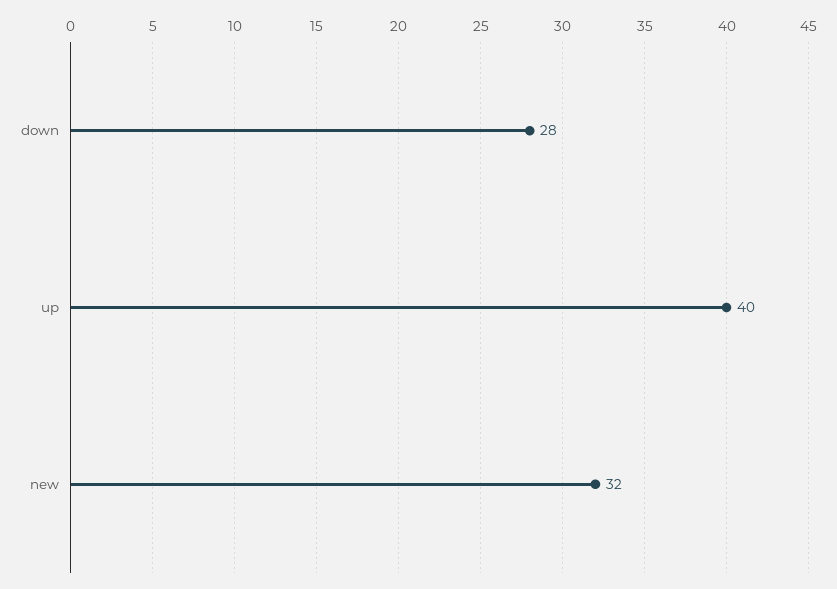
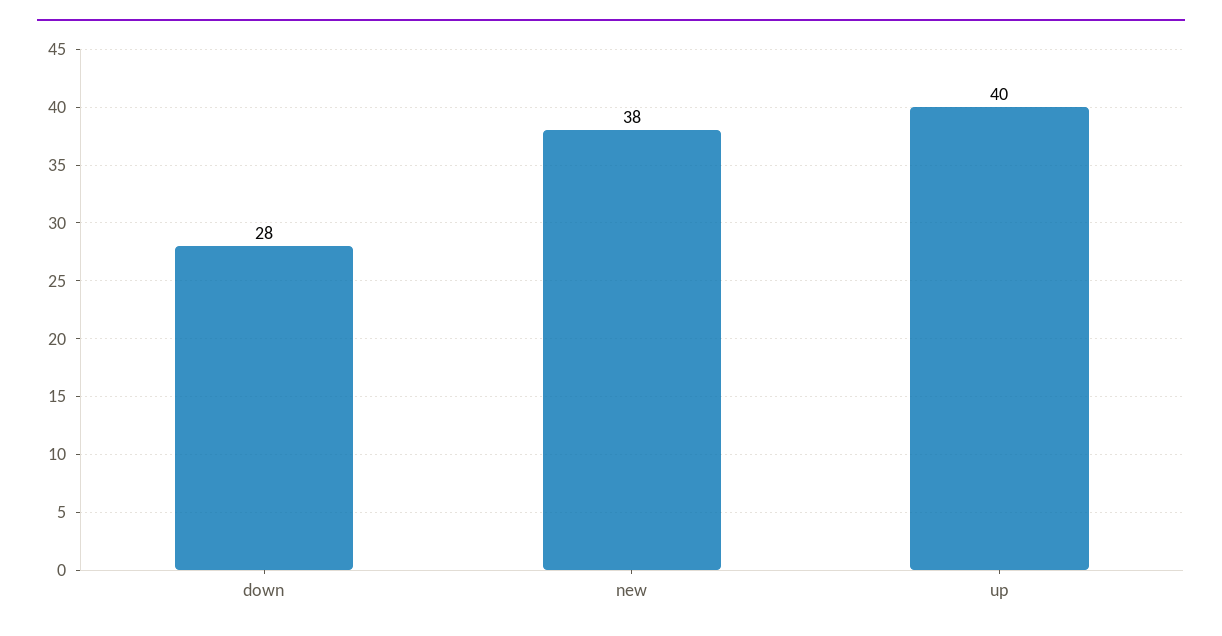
  {
    "down": 28,
    "up": 40,
-   "new": 32
+   "new": 38
  }

